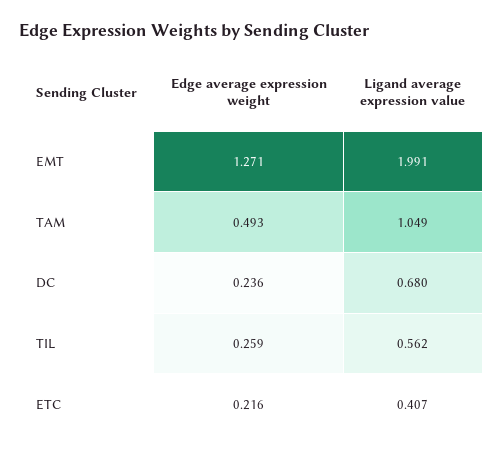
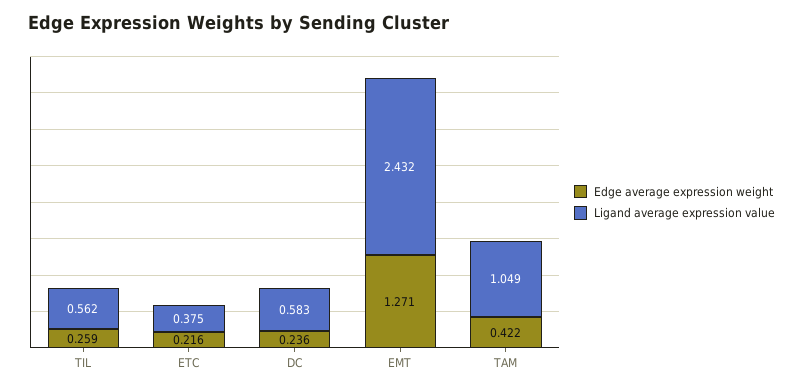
  {
    "Edge average expression weight": {
      "EMT": 1.271,
-     "TAM": 0.493,
+     "TAM": 0.422,
      "DC": 0.236,
      "TIL": 0.259,
      "ETC": 0.216
    },
    "Ligand average expression value": {
-     "EMT": 1.991,
+     "EMT": 2.432,
      "TAM": 1.049,
-     "DC": 0.68,
+     "DC": 0.583,
      "TIL": 0.562,
-     "ETC": 0.407
+     "ETC": 0.375
    }
  }

